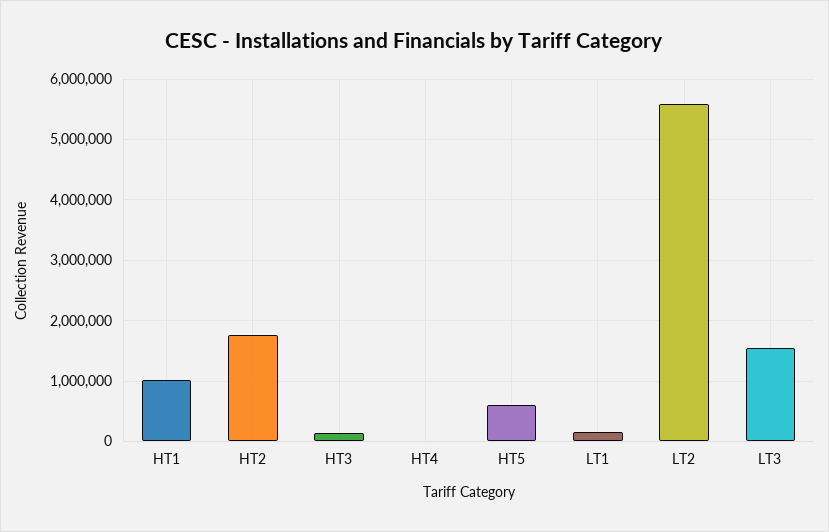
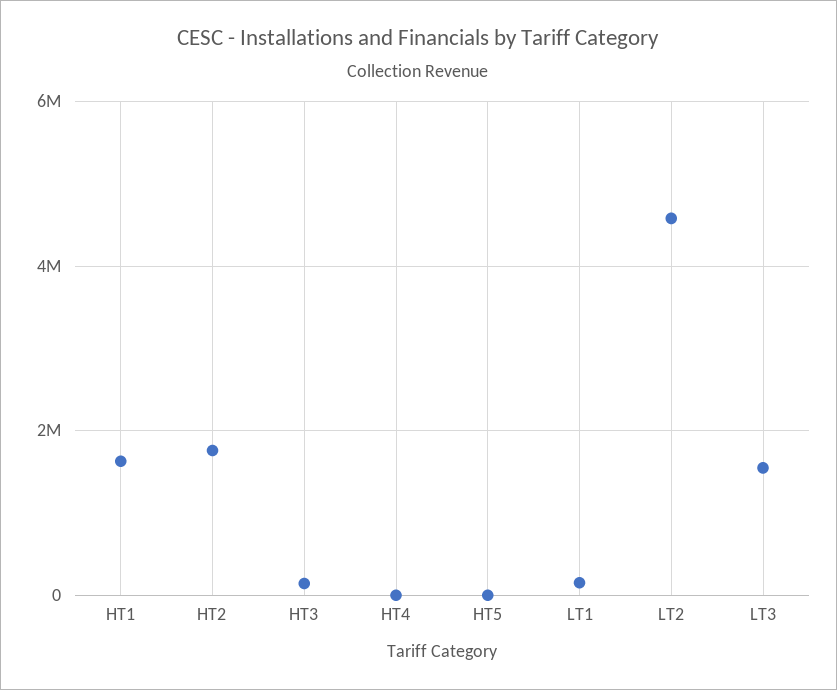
  {
-   "HT1": 1000000,
+   "HT1": 1600000,
    "HT2": 1800000,
    "HT3": 100000,
    "HT4": 0,
-   "HT5": 600000,
+   "HT5": 0,
    "LT1": 200000,
-   "LT2": 5600000,
+   "LT2": 4600000,
    "LT3": 1500000
  }

